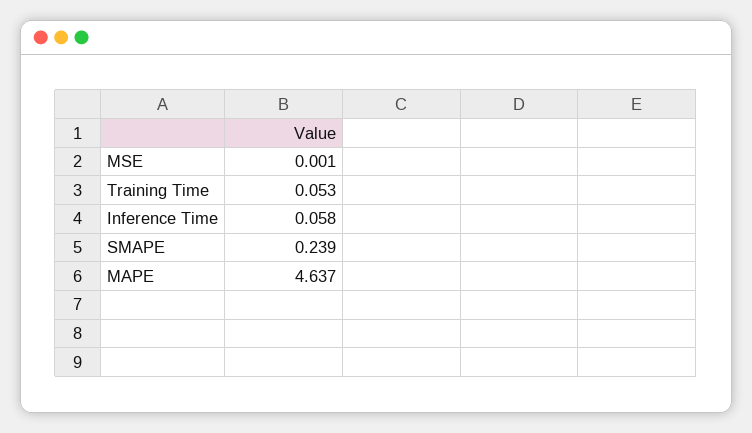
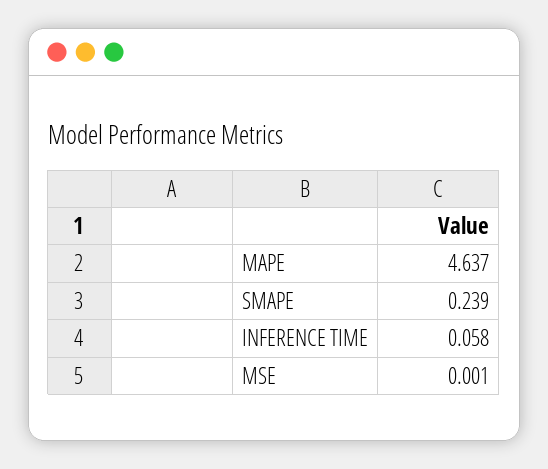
  {
    "MSE": 0.001,
-   "Training Time": 0.053,
    "Inference Time": 0.058,
    "SMAPE": 0.239,
    "MAPE": 4.637
  }

